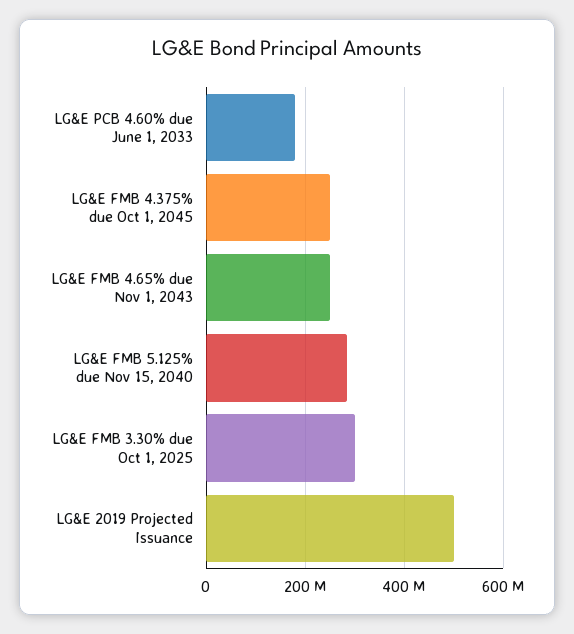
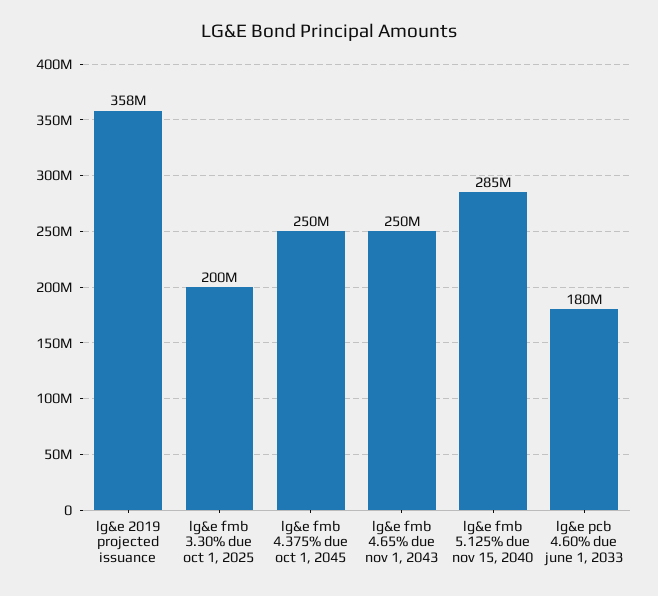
  {
    "LG&E PCB 4.60% due June 1, 2033": 180000000,
    "LG&E FMB 4.375% due Oct 1, 2045": 250000000,
    "LG&E FMB 4.65% due Nov 1, 2043": 250000000,
    "LG&E FMB 5.125% due Nov 15, 2040": 285000000,
-   "LG&E FMB 3.30% due Oct 1, 2025": 300000000,
+   "LG&E FMB 3.30% due Oct 1, 2025": 200000000,
-   "LG&E 2019 Projected Issuance": 500000000
+   "LG&E 2019 Projected Issuance": 358000000
  }

